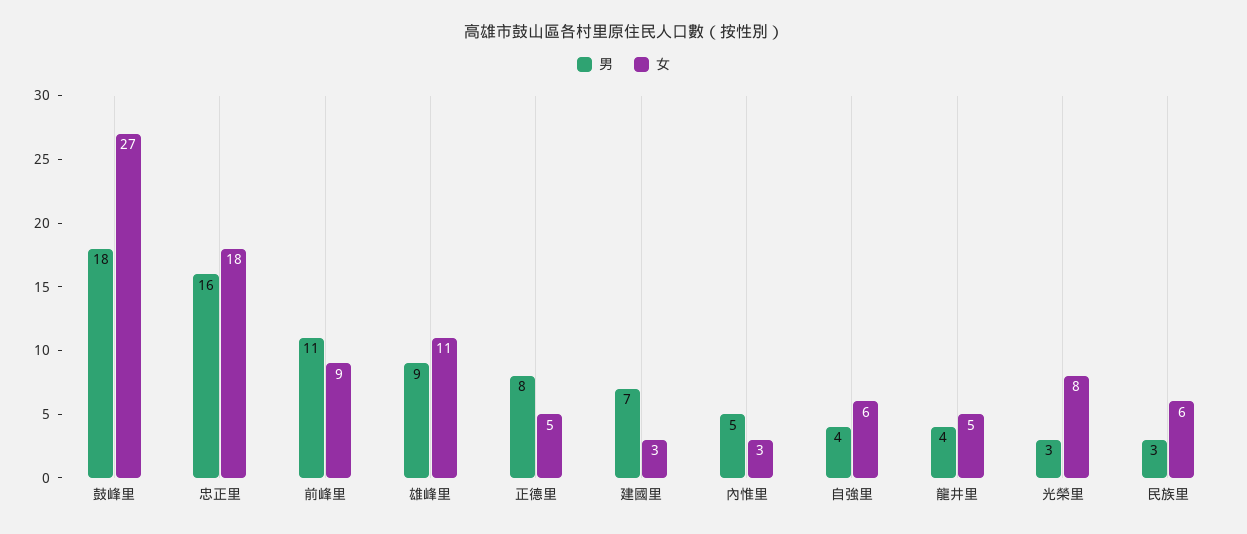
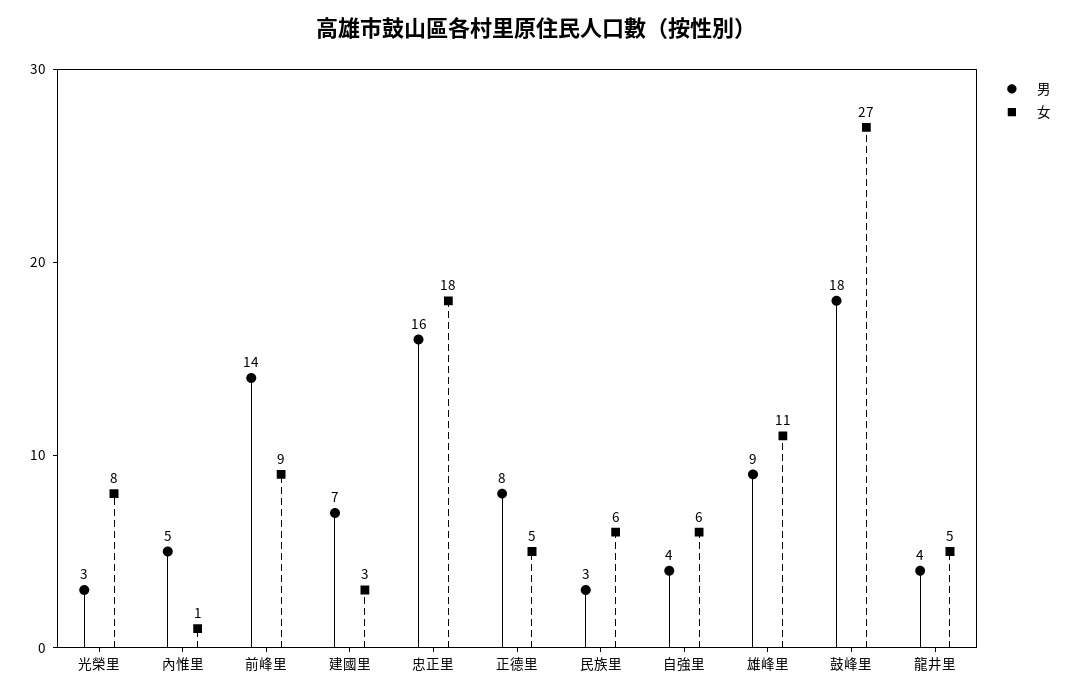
  {
    "男": {
      "鼓峰里": 18,
      "忠正里": 16,
-     "前峰里": 11,
+     "前峰里": 14,
      "雄峰里": 9,
      "正德里": 8,
      "建國里": 7,
      "內惟里": 5,
      "自強里": 4,
      "龍井里": 4,
      "光榮里": 3,
      "民族里": 3
    },
    "女": {
      "鼓峰里": 27,
      "忠正里": 18,
      "前峰里": 9,
      "雄峰里": 11,
      "正德里": 5,
      "建國里": 3,
-     "內惟里": 3,
+     "內惟里": 1,
      "自強里": 6,
      "龍井里": 5,
      "光榮里": 8,
      "民族里": 6
    }
  }

